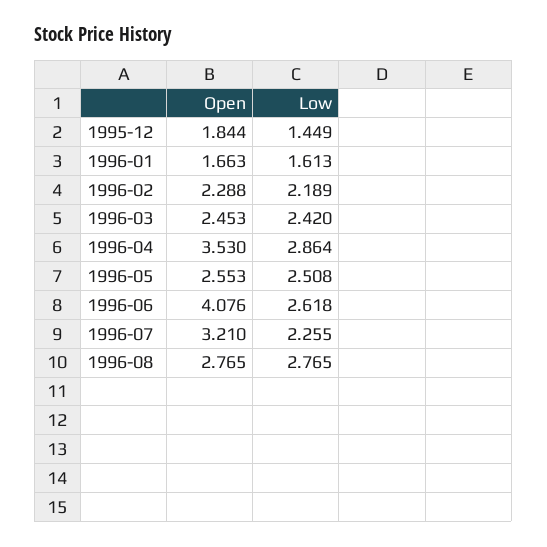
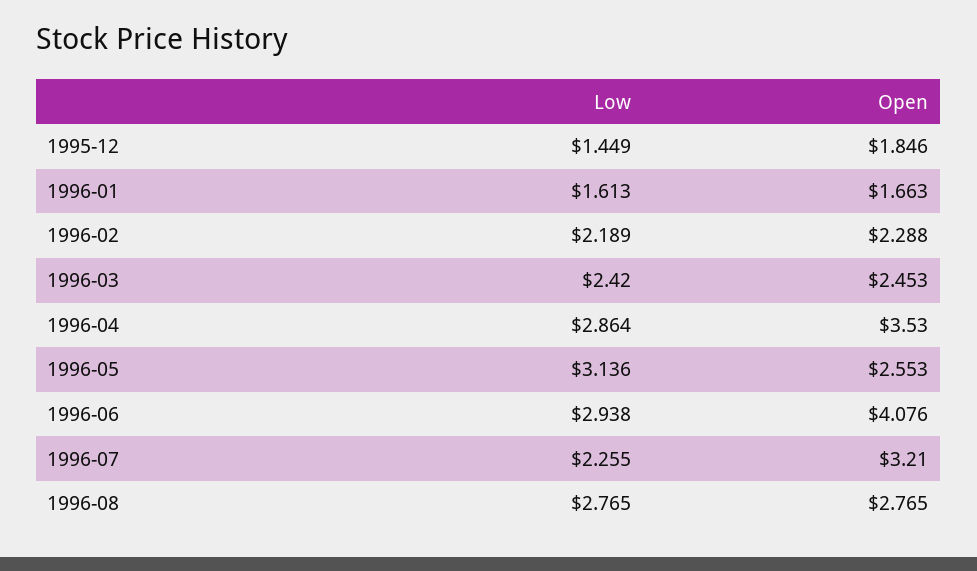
  {
    "Open": {
-     "1995-12": 1.844,
+     "1995-12": 1.846,
      "1996-01": 1.663,
      "1996-02": 2.288,
      "1996-03": 2.453,
      "1996-04": 3.53,
      "1996-05": 2.553,
      "1996-06": 4.076,
      "1996-07": 3.21,
      "1996-08": 2.765
    },
    "Low": {
      "1995-12": 1.449,
      "1996-01": 1.613,
      "1996-02": 2.189,
      "1996-03": 2.42,
      "1996-04": 2.864,
-     "1996-05": 2.508,
+     "1996-05": 3.136,
-     "1996-06": 2.618,
+     "1996-06": 2.938,
      "1996-07": 2.255,
      "1996-08": 2.765
    }
  }

